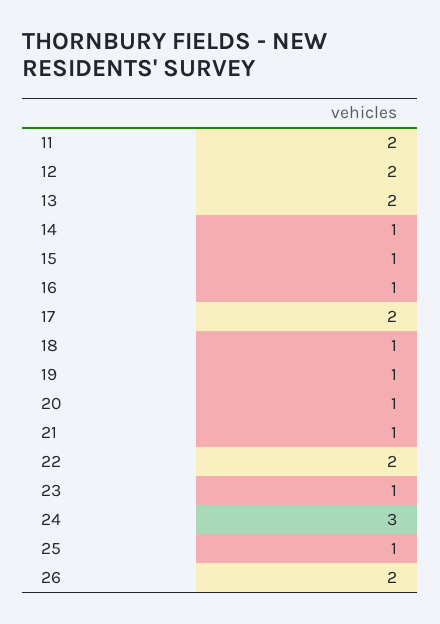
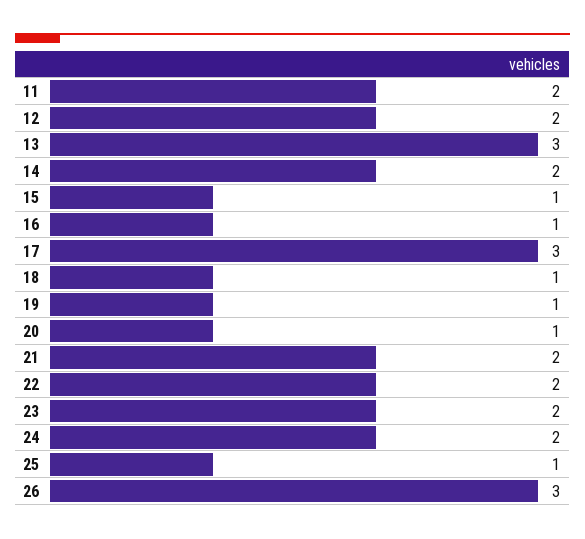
  {
    "11": 2,
    "12": 2,
-   "13": 2,
+   "13": 3,
-   "14": 1,
+   "14": 2,
    "15": 1,
    "16": 1,
-   "17": 2,
+   "17": 3,
    "18": 1,
    "19": 1,
    "20": 1,
-   "21": 1,
+   "21": 2,
    "22": 2,
-   "23": 1,
+   "23": 2,
-   "24": 3,
+   "24": 2,
    "25": 1,
-   "26": 2
+   "26": 3
  }

